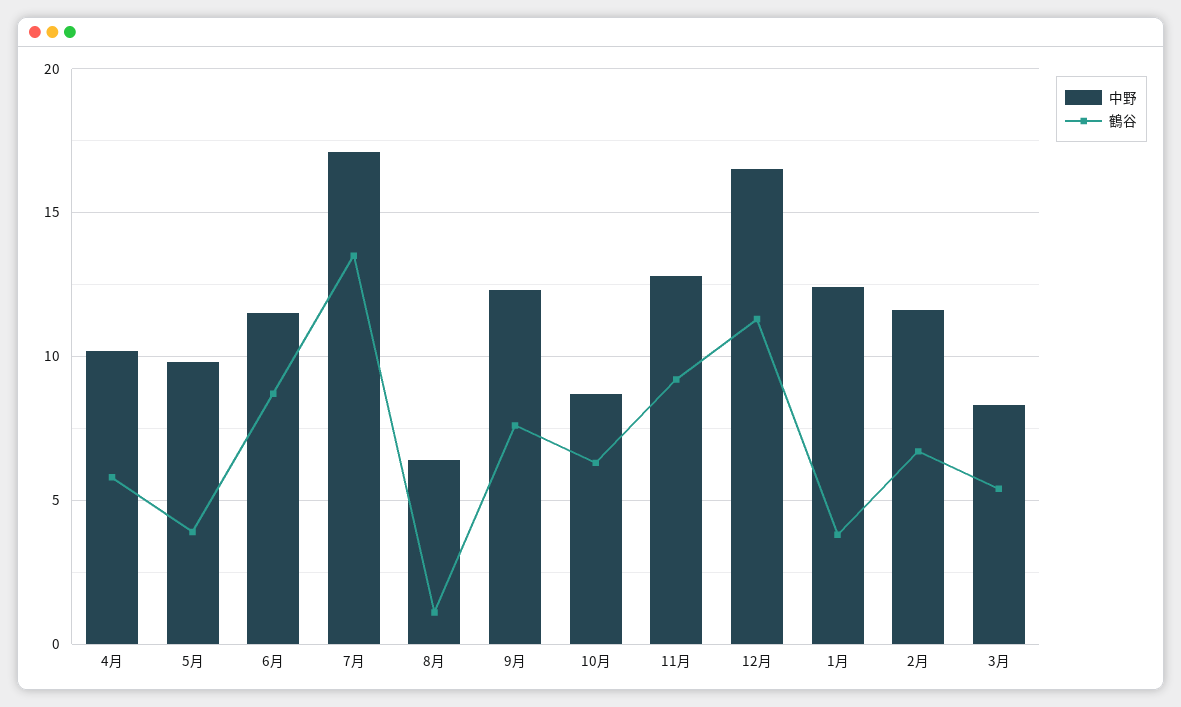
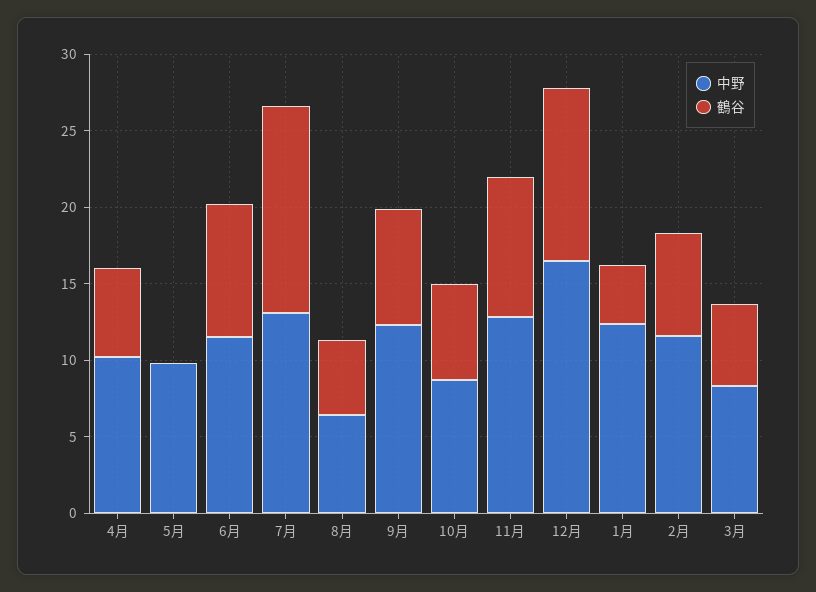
  {
    "中野": {
      "4月": 10,
      "5月": 10,
      "6月": 11.5,
-     "7月": 17,
+     "7月": 13,
      "8月": 6.5,
      "9月": 12.5,
      "10月": 8.5,
      "11月": 13,
      "12月": 16.5,
      "1月": 12.5,
      "2月": 11.5,
      "3月": 8.5
    },
    "鶴谷": {
      "4月": 6,
-     "5月": 4,
+     "5月": 0,
      "6月": 8.5,
      "7月": 13.5,
-     "8月": 1,
+     "8月": 5,
      "9月": 7.5,
      "10月": 6.5,
      "11月": 9,
      "12月": 11.5,
      "1月": 4,
      "2月": 6.5,
      "3月": 5.5
    }
  }

